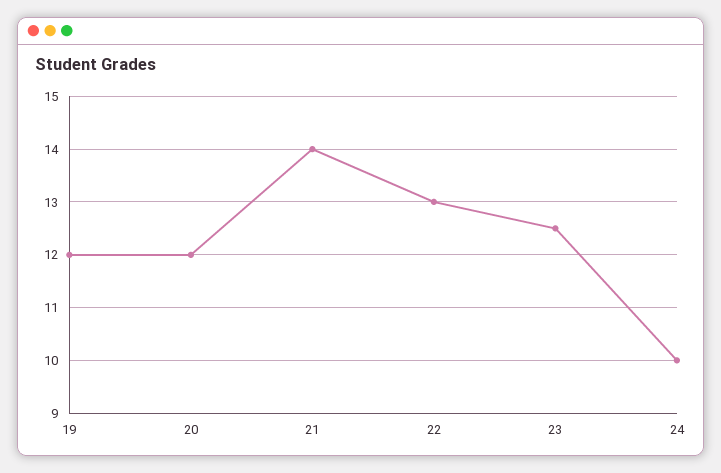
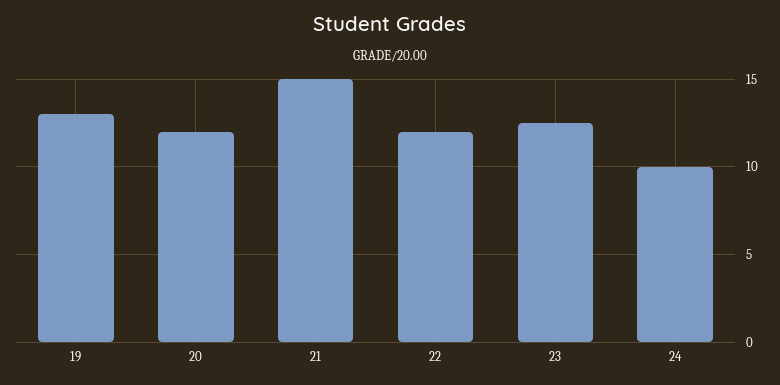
  {
-   "19": 12,
+   "19": 13,
    "20": 12,
-   "21": 14,
+   "21": 15,
-   "22": 13,
+   "22": 12,
    "23": 12.5,
    "24": 10
  }

